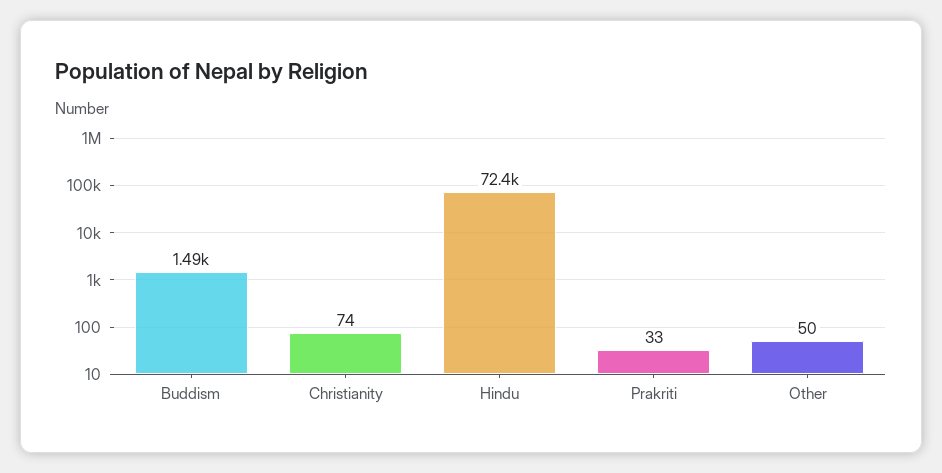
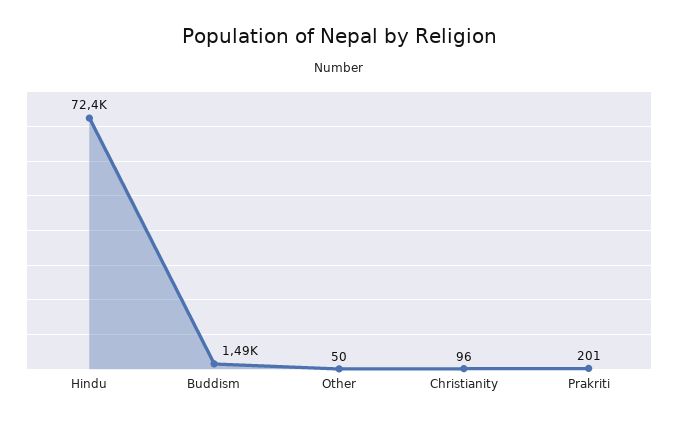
  {
    "Buddism": 1490,
-   "Christianity": 74,
+   "Christianity": 96,
    "Hindu": 72400,
-   "Prakriti": 33,
+   "Prakriti": 201,
    "Other": 50
  }

